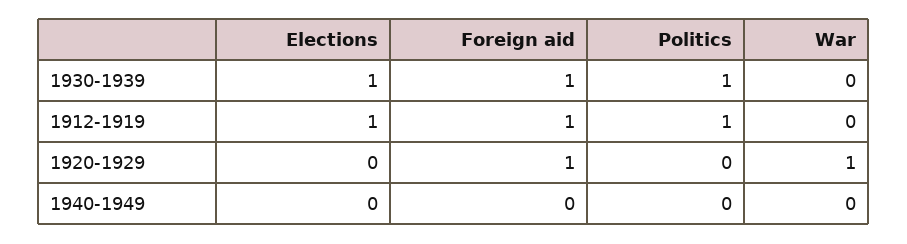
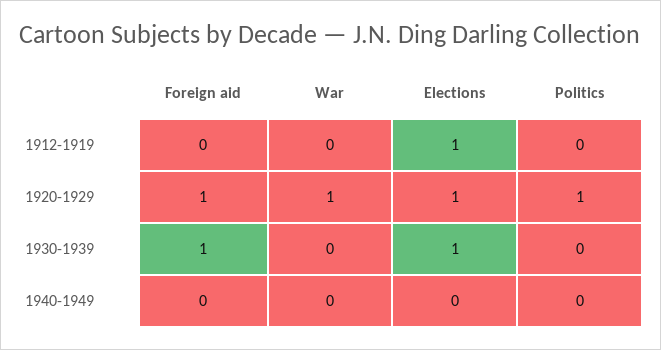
  {
    "Elections": {
      "1930-1939": 1,
      "1912-1919": 1,
-     "1920-1929": 0,
+     "1920-1929": 1,
      "1940-1949": 0
    },
    "Foreign aid": {
      "1930-1939": 1,
-     "1912-1919": 1,
+     "1912-1919": 0,
      "1920-1929": 1,
      "1940-1949": 0
    },
    "Politics": {
-     "1930-1939": 1,
+     "1930-1939": 0,
-     "1912-1919": 1,
+     "1912-1919": 0,
-     "1920-1929": 0,
+     "1920-1929": 1,
      "1940-1949": 0
    },
    "War": {
      "1930-1939": 0,
      "1912-1919": 0,
      "1920-1929": 1,
      "1940-1949": 0
    }
  }

